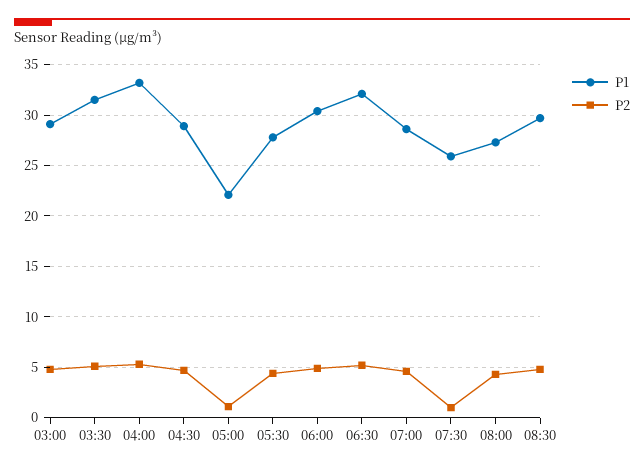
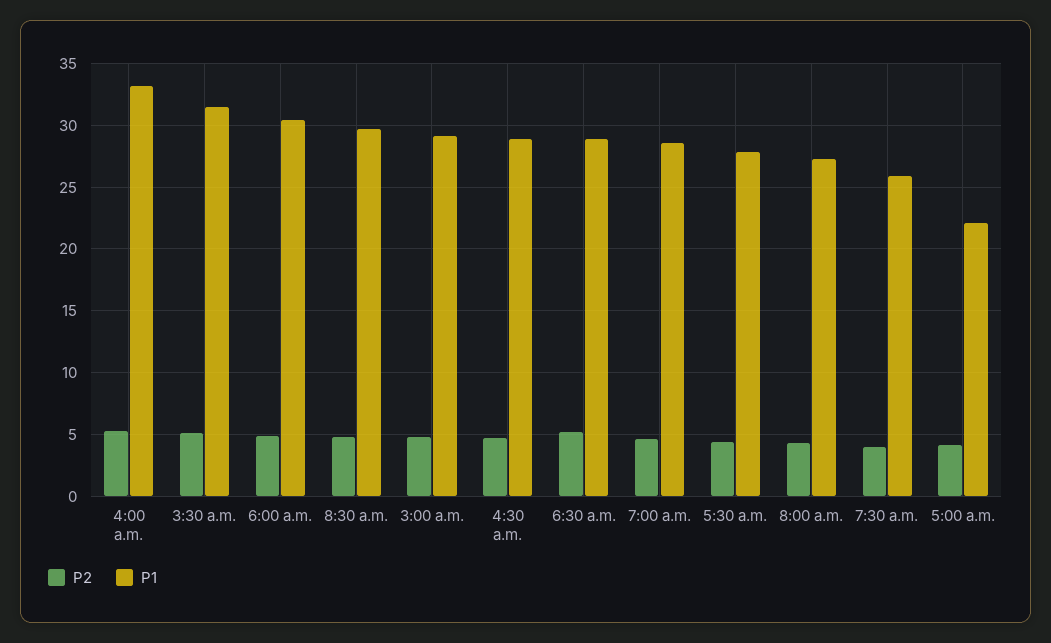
  {
    "P1": {
      "03:00": 29,
      "03:30": 31.5,
      "04:00": 33,
      "04:30": 29,
      "05:00": 22,
      "05:30": 28,
      "06:00": 30.5,
-     "06:30": 32,
+     "06:30": 29,
      "07:00": 28.5,
      "07:30": 26,
      "08:00": 27.5,
      "08:30": 29.5
    },
    "P2": {
      "03:00": 5,
      "03:30": 5,
      "04:00": 5.5,
      "04:30": 4.5,
-     "05:00": 1,
+     "05:00": 4,
      "05:30": 4.5,
      "06:00": 5,
      "06:30": 5,
      "07:00": 4.5,
-     "07:30": 1,
+     "07:30": 4,
      "08:00": 4.5,
      "08:30": 5
    }
  }

